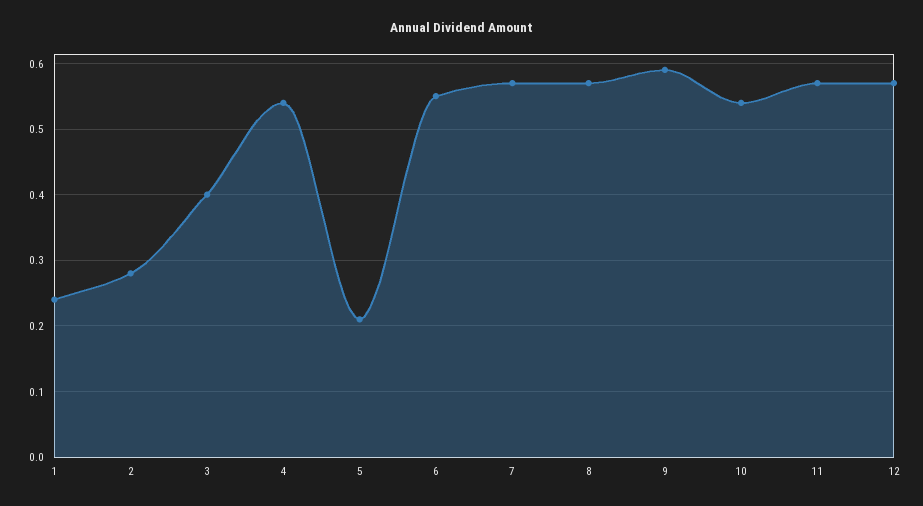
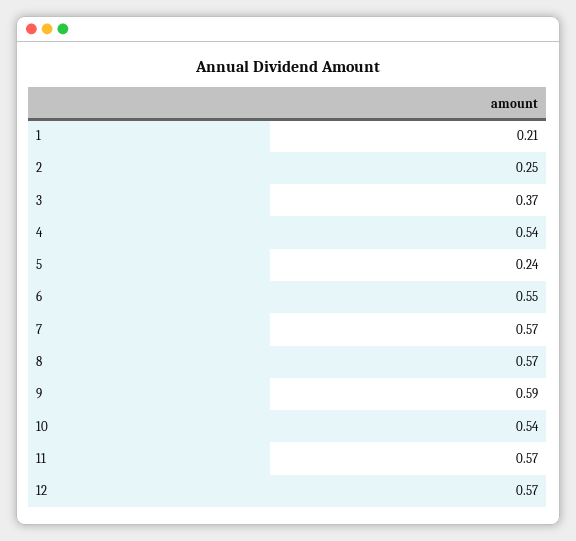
  {
-   "1": 0.24,
+   "1": 0.21,
-   "2": 0.28,
+   "2": 0.25,
-   "3": 0.4,
+   "3": 0.37,
    "4": 0.54,
-   "5": 0.21,
+   "5": 0.24,
    "6": 0.55,
    "7": 0.57,
    "8": 0.57,
    "9": 0.59,
    "10": 0.54,
    "11": 0.57,
    "12": 0.57
  }

